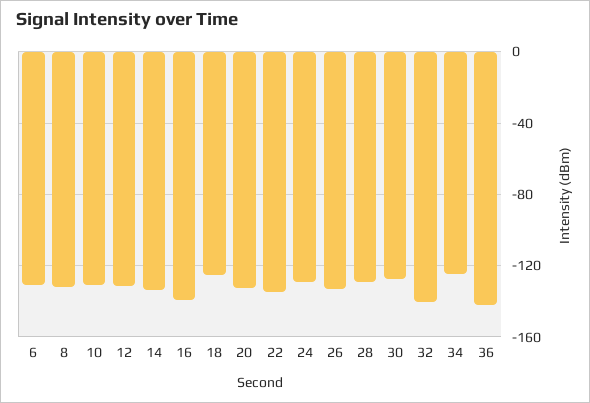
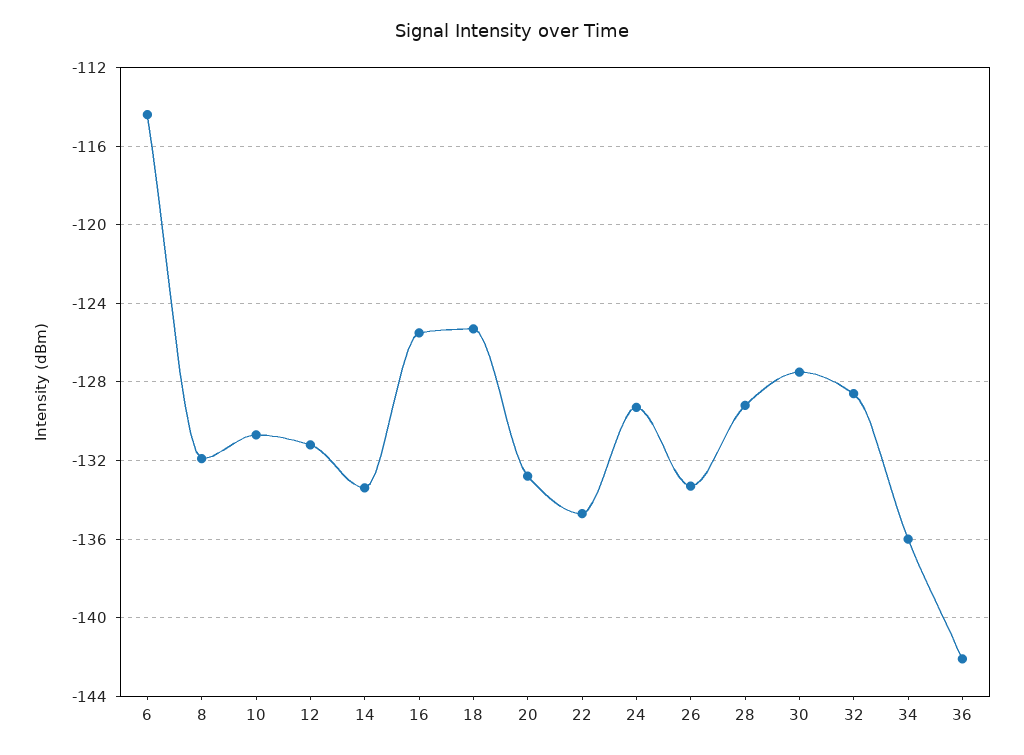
  {
-   "6": -130,
+   "6": -114.5,
    "8": -132,
    "10": -130.5,
    "12": -131,
    "14": -133.5,
-   "16": -140,
+   "16": -125.5,
    "18": -125.5,
    "20": -133,
    "22": -134.5,
    "24": -129.5,
    "26": -133.5,
    "28": -129,
    "30": -127.5,
-   "32": -140,
+   "32": -128.5,
-   "34": -125,
+   "34": -136,
    "36": -142
  }

